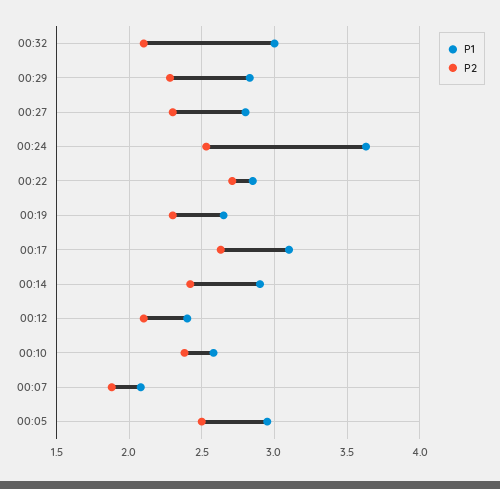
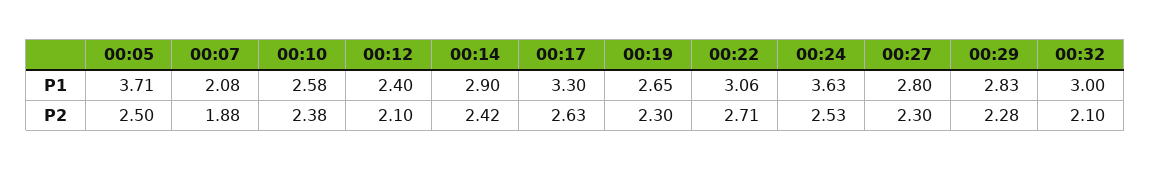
  {
    "P1": {
      "00:32": 3,
      "00:29": 2.83,
      "00:27": 2.8,
      "00:24": 3.63,
-     "00:22": 2.85,
+     "00:22": 3.06,
      "00:19": 2.65,
-     "00:17": 3.1,
+     "00:17": 3.3,
      "00:14": 2.9,
      "00:12": 2.4,
      "00:10": 2.58,
      "00:07": 2.08,
-     "00:05": 2.95
+     "00:05": 3.71
    },
    "P2": {
      "00:32": 2.1,
      "00:29": 2.28,
      "00:27": 2.3,
      "00:24": 2.53,
      "00:22": 2.71,
      "00:19": 2.3,
      "00:17": 2.63,
      "00:14": 2.42,
      "00:12": 2.1,
      "00:10": 2.38,
      "00:07": 1.88,
      "00:05": 2.5
    }
  }

